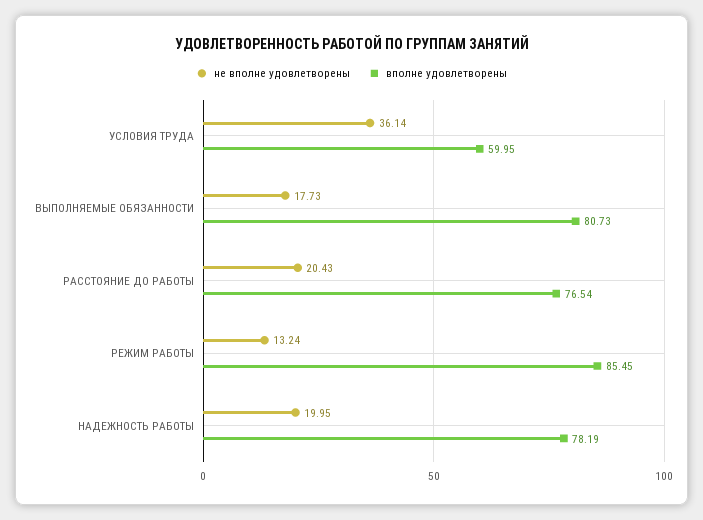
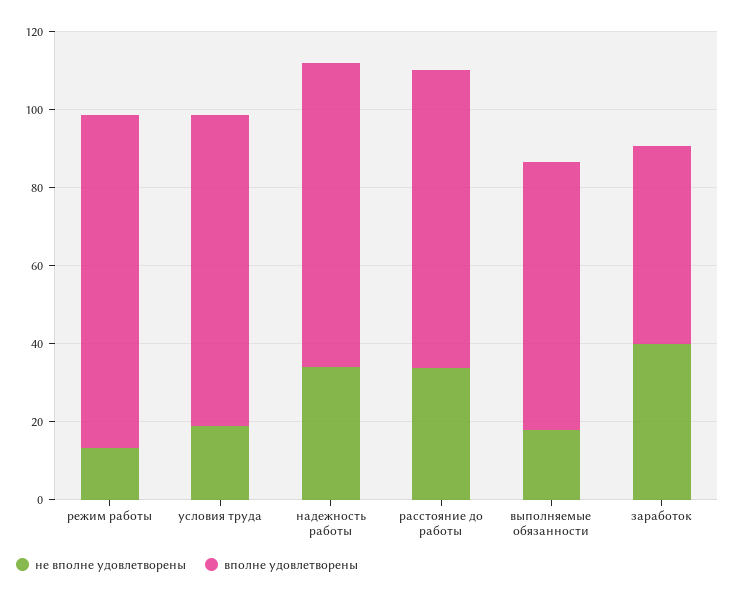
  {
    "не вполне удовлетворены": {
-     "УСЛОВИЯ ТРУДА": 36.14,
+     "УСЛОВИЯ ТРУДА": 20,
      "ВЫПОЛНЯЕМЫЕ ОБЯЗАННОСТИ": 17.73,
-     "РАССТОЯНИЕ ДО РАБОТЫ": 20.43,
+     "РАССТОЯНИЕ ДО РАБОТЫ": 35,
      "РЕЖИМ РАБОТЫ": 13.24,
-     "НАДЕЖНОСТЬ РАБОТЫ": 19.95
+     "НАДЕЖНОСТЬ РАБОТЫ": 35,
+     "заработок": 40
    },
    "вполне удовлетворены": {
-     "УСЛОВИЯ ТРУДА": 59.95,
+     "УСЛОВИЯ ТРУДА": 80,
-     "ВЫПОЛНЯЕМЫЕ ОБЯЗАННОСТИ": 80.73,
+     "ВЫПОЛНЯЕМЫЕ ОБЯЗАННОСТИ": 70,
      "РАССТОЯНИЕ ДО РАБОТЫ": 76.54,
      "РЕЖИМ РАБОТЫ": 85.45,
-     "НАДЕЖНОСТЬ РАБОТЫ": 78.19
+     "НАДЕЖНОСТЬ РАБОТЫ": 78.19,
+     "заработок": 50
    }
  }

